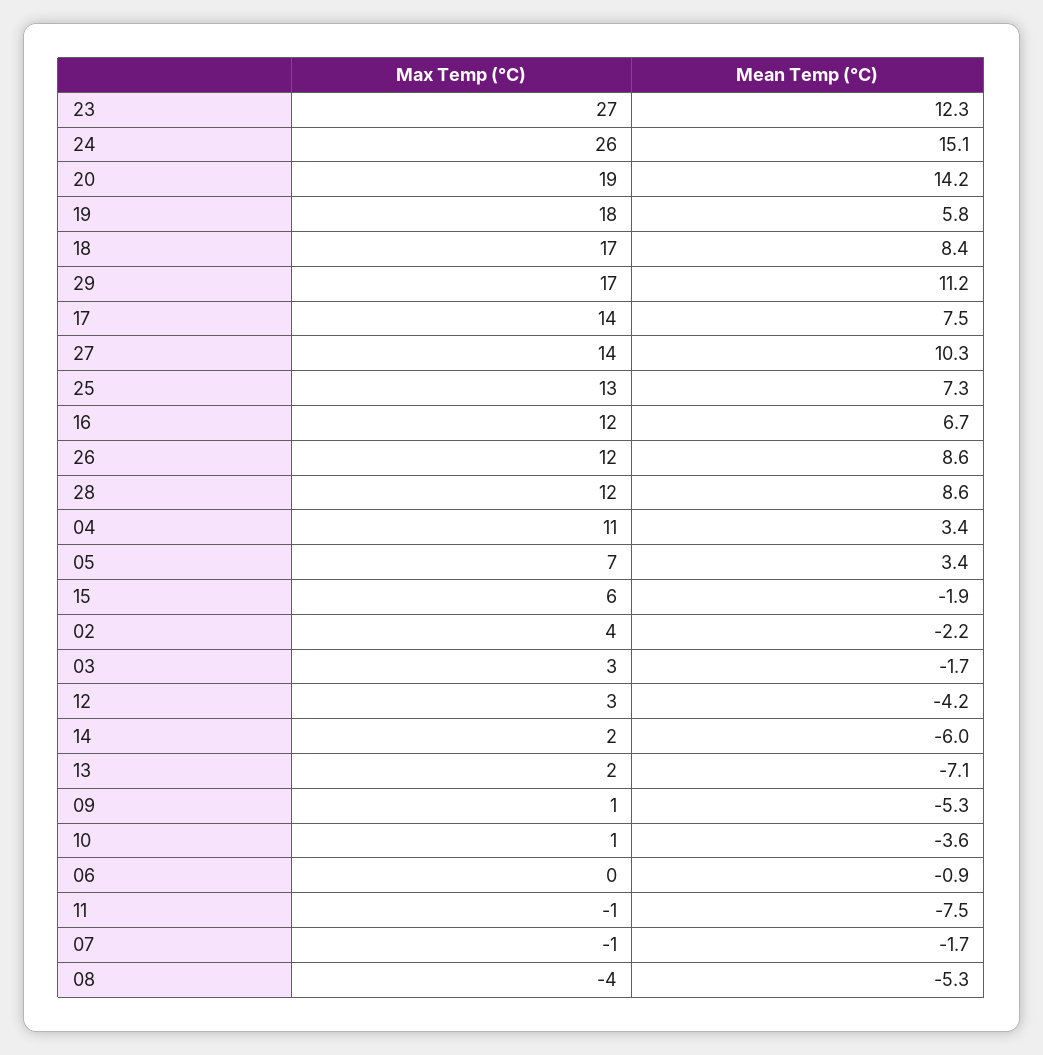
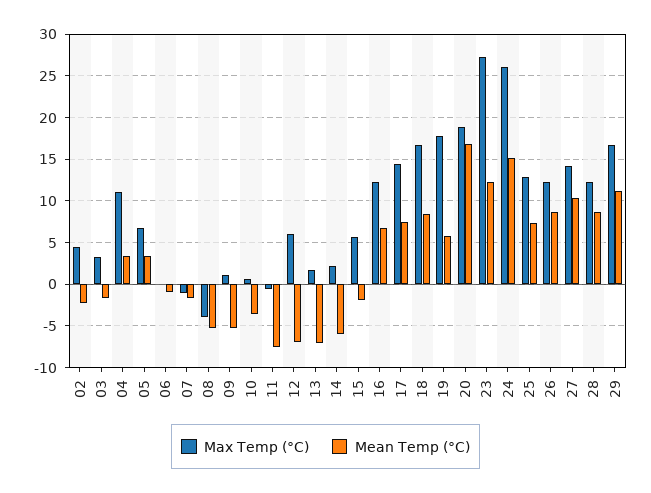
  {
    "Max Temp (°C)": {
      "23": 27,
      "24": 26,
      "20": 19,
      "19": 18,
      "18": 17,
      "29": 17,
      "17": 14,
      "27": 14,
      "25": 13,
      "16": 12,
      "26": 12,
      "28": 12,
      "04": 11,
      "05": 7,
      "15": 6,
      "02": 4,
      "03": 3,
-     "12": 3,
+     "12": 6,
      "14": 2,
      "13": 2,
      "09": 1,
      "10": 1,
      "06": 0,
      "11": -1,
      "07": -1,
      "08": -4
    },
    "Mean Temp (°C)": {
      "23": 12.3,
      "24": 15.1,
-     "20": 14.2,
+     "20": 17,
      "19": 5.8,
      "18": 8.4,
      "29": 11.2,
      "17": 7.5,
      "27": 10.3,
      "25": 7.3,
      "16": 6.7,
      "26": 8.6,
      "28": 8.6,
      "04": 3.4,
      "05": 3.4,
      "15": -1.9,
      "02": -2.2,
      "03": -1.7,
-     "12": -4.2,
+     "12": -7,
      "14": -6,
      "13": -7.1,
      "09": -5.3,
      "10": -3.6,
      "06": -0.9,
      "11": -7.5,
      "07": -1.7,
      "08": -5.3
    }
  }

